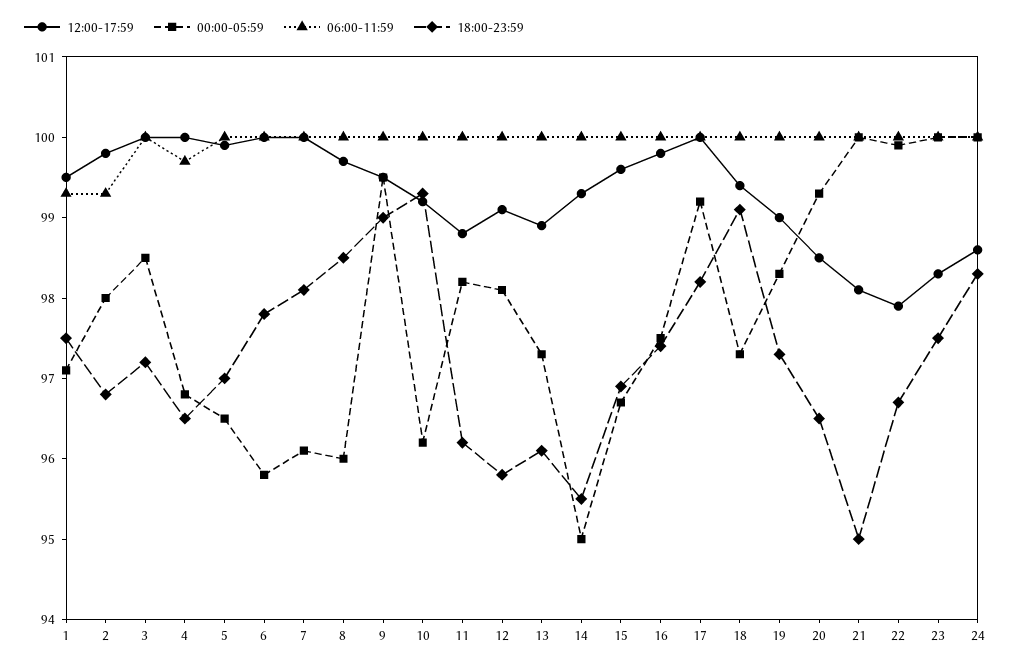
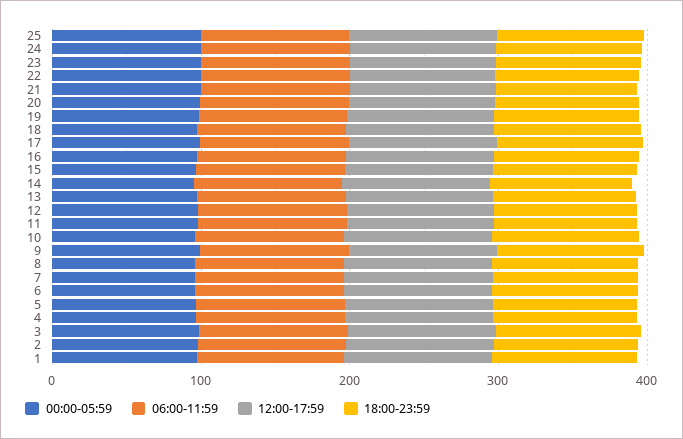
  {
    "12:00-17:59": {
      "1": 99.5,
      "2": 99.8,
      "3": 100,
      "4": 100,
      "5": 99.9,
      "6": 100,
      "7": 100,
      "8": 99.7,
      "9": 99.5,
      "10": 99.2,
      "11": 98.8,
      "12": 99.1,
      "13": 98.9,
      "14": 99.3,
      "15": 99.6,
      "16": 99.8,
      "17": 100,
      "18": 99.4,
      "19": 99,
      "20": 98.5,
      "21": 98.1,
      "22": 97.9,
      "23": 98.3,
-     "24": 98.6
+     "24": 98.6,
+     "25": 100
    },
    "00:00-05:59": {
      "1": 97.1,
      "2": 98,
      "3": 98.5,
      "4": 96.8,
      "5": 96.5,
      "6": 95.8,
      "7": 96.1,
      "8": 96,
      "9": 99.5,
      "10": 96.2,
      "11": 98.2,
      "12": 98.1,
      "13": 97.3,
      "14": 95,
      "15": 96.7,
      "16": 97.5,
      "17": 99.2,
      "18": 97.3,
      "19": 98.3,
      "20": 99.3,
      "21": 100,
      "22": 99.9,
      "23": 100,
-     "24": 100
+     "24": 100,
+     "25": 100
    },
    "06:00-11:59": {
      "1": 99.3,
      "2": 99.3,
      "3": 100,
      "4": 99.7,
      "5": 100,
      "6": 100,
      "7": 100,
      "8": 100,
      "9": 100,
      "10": 100,
      "11": 100,
      "12": 100,
      "13": 100,
      "14": 100,
      "15": 100,
      "16": 100,
      "17": 100,
      "18": 100,
      "19": 100,
      "20": 100,
      "21": 100,
      "22": 100,
      "23": 100,
-     "24": 100
+     "24": 100,
+     "25": 100
    },
    "18:00-23:59": {
      "1": 97.5,
      "2": 96.8,
      "3": 97.2,
      "4": 96.5,
      "5": 97,
      "6": 97.8,
      "7": 98.1,
      "8": 98.5,
      "9": 99,
      "10": 99.3,
      "11": 96.2,
      "12": 95.8,
      "13": 96.1,
      "14": 95.5,
      "15": 96.9,
      "16": 97.4,
      "17": 98.2,
      "18": 99.1,
      "19": 97.3,
      "20": 96.5,
      "21": 95,
      "22": 96.7,
      "23": 97.5,
-     "24": 98.3
+     "24": 98.3,
+     "25": 100
    }
  }

